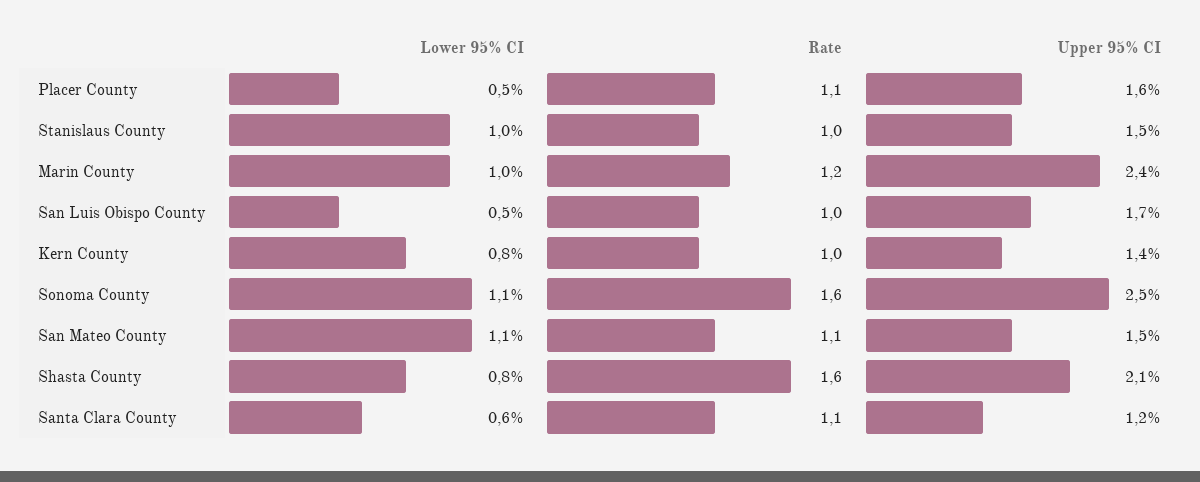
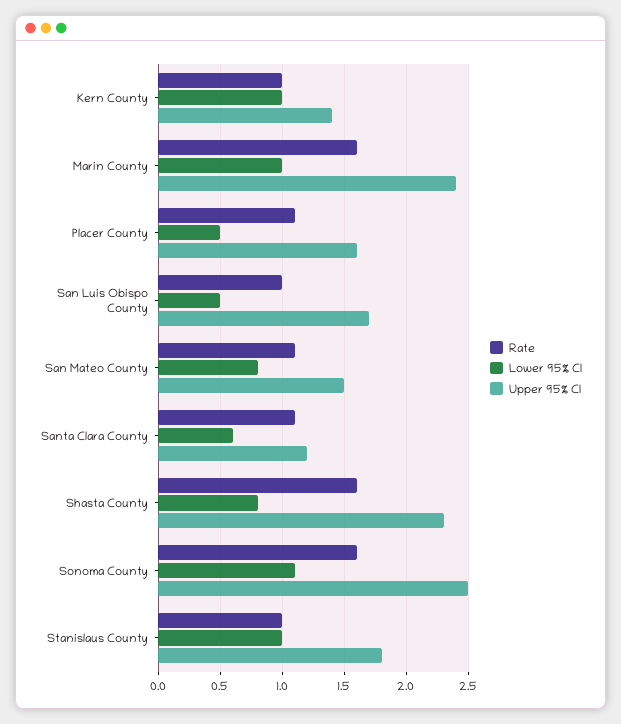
  {
    "Lower 95% CI": {
      "Placer County": 0.5,
      "Stanislaus County": 1,
      "Marin County": 1,
      "San Luis Obispo County": 0.5,
-     "Kern County": 0.8,
+     "Kern County": 1,
      "Sonoma County": 1.1,
-     "San Mateo County": 1.1,
+     "San Mateo County": 0.8,
      "Shasta County": 0.8,
      "Santa Clara County": 0.6
    },
    "Rate": {
      "Placer County": 1.1,
      "Stanislaus County": 1,
-     "Marin County": 1.2,
+     "Marin County": 1.6,
      "San Luis Obispo County": 1,
      "Kern County": 1,
      "Sonoma County": 1.6,
      "San Mateo County": 1.1,
      "Shasta County": 1.6,
      "Santa Clara County": 1.1
    },
    "Upper 95% CI": {
      "Placer County": 1.6,
-     "Stanislaus County": 1.5,
+     "Stanislaus County": 1.8,
      "Marin County": 2.4,
      "San Luis Obispo County": 1.7,
      "Kern County": 1.4,
      "Sonoma County": 2.5,
      "San Mateo County": 1.5,
-     "Shasta County": 2.1,
+     "Shasta County": 2.3,
      "Santa Clara County": 1.2
    }
  }

